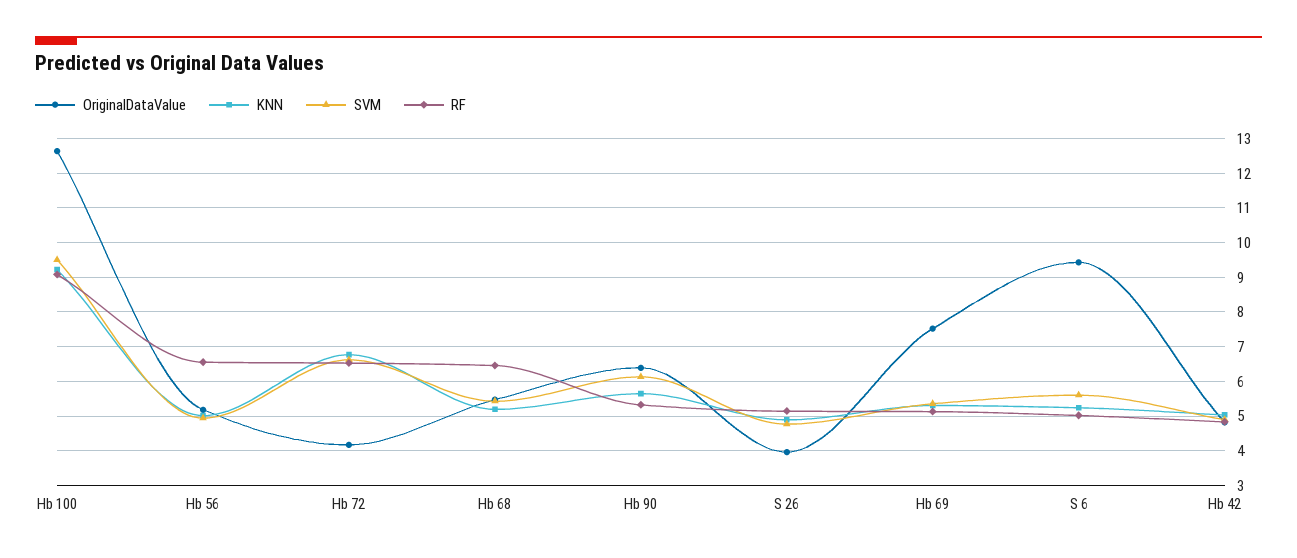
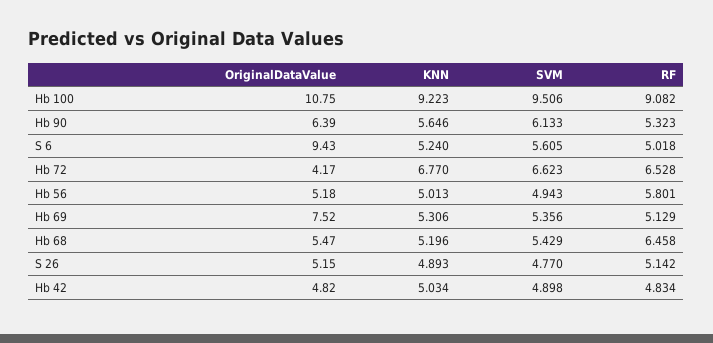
  {
    "OriginalDataValue": {
-     "Hb 100": 12.6,
+     "Hb 100": 10.75,
      "Hb 56": 5.18,
      "Hb 72": 4.17,
      "Hb 68": 5.47,
      "Hb 90": 6.39,
-     "S 26": 4,
+     "S 26": 5.15,
      "Hb 69": 7.52,
      "S 6": 9.43,
      "Hb 42": 4.82
    },
    "KNN": {
      "Hb 100": 9.223,
      "Hb 56": 5.013,
      "Hb 72": 6.77,
      "Hb 68": 5.196,
      "Hb 90": 5.646,
      "S 26": 4.893,
      "Hb 69": 5.306,
      "S 6": 5.24,
      "Hb 42": 5.034
    },
    "SVM": {
      "Hb 100": 9.506,
      "Hb 56": 4.943,
      "Hb 72": 6.623,
      "Hb 68": 5.429,
      "Hb 90": 6.133,
      "S 26": 4.77,
      "Hb 69": 5.356,
      "S 6": 5.605,
      "Hb 42": 4.898
    },
    "RF": {
      "Hb 100": 9.082,
-     "Hb 56": 6.6,
+     "Hb 56": 5.801,
      "Hb 72": 6.528,
      "Hb 68": 6.458,
      "Hb 90": 5.323,
      "S 26": 5.142,
      "Hb 69": 5.129,
      "S 6": 5.018,
      "Hb 42": 4.834
    }
  }

